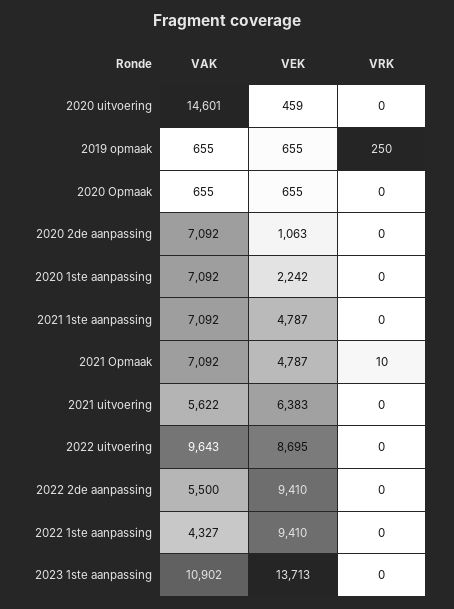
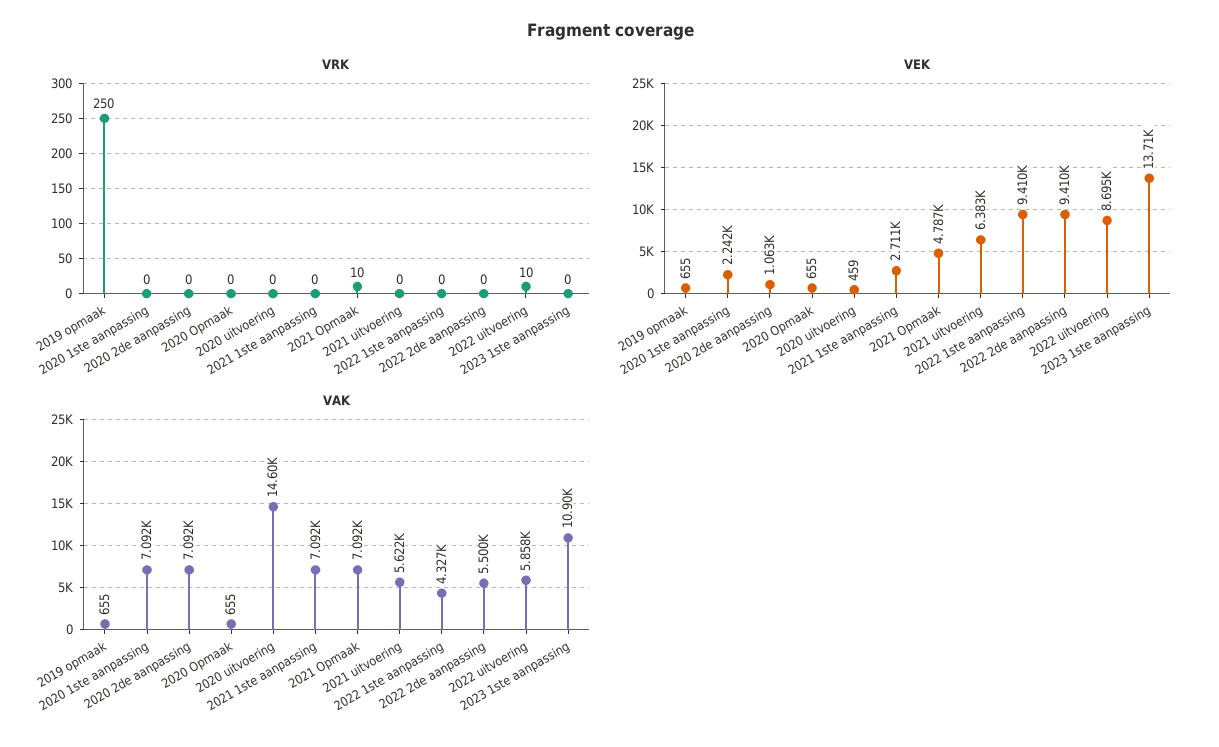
  {
    "VAK": {
      "2020 uitvoering": 14601,
      "2019 opmaak": 655,
      "2020 Opmaak": 655,
      "2020 2de aanpassing": 7092,
      "2020 1ste aanpassing": 7092,
      "2021 1ste aanpassing": 7092,
      "2021 Opmaak": 7092,
      "2021 uitvoering": 5622,
-     "2022 uitvoering": 9643,
+     "2022 uitvoering": 5858,
      "2022 2de aanpassing": 5500,
      "2022 1ste aanpassing": 4327,
      "2023 1ste aanpassing": 10902
    },
    "VEK": {
      "2020 uitvoering": 459,
      "2019 opmaak": 655,
      "2020 Opmaak": 655,
      "2020 2de aanpassing": 1063,
      "2020 1ste aanpassing": 2242,
-     "2021 1ste aanpassing": 4787,
+     "2021 1ste aanpassing": 2711,
      "2021 Opmaak": 4787,
      "2021 uitvoering": 6383,
      "2022 uitvoering": 8695,
      "2022 2de aanpassing": 9410,
      "2022 1ste aanpassing": 9410,
      "2023 1ste aanpassing": 13713
    },
    "VRK": {
      "2020 uitvoering": 0,
      "2019 opmaak": 250,
      "2020 Opmaak": 0,
      "2020 2de aanpassing": 0,
      "2020 1ste aanpassing": 0,
      "2021 1ste aanpassing": 0,
      "2021 Opmaak": 10,
      "2021 uitvoering": 0,
-     "2022 uitvoering": 0,
+     "2022 uitvoering": 10,
      "2022 2de aanpassing": 0,
      "2022 1ste aanpassing": 0,
      "2023 1ste aanpassing": 0
    }
  }

